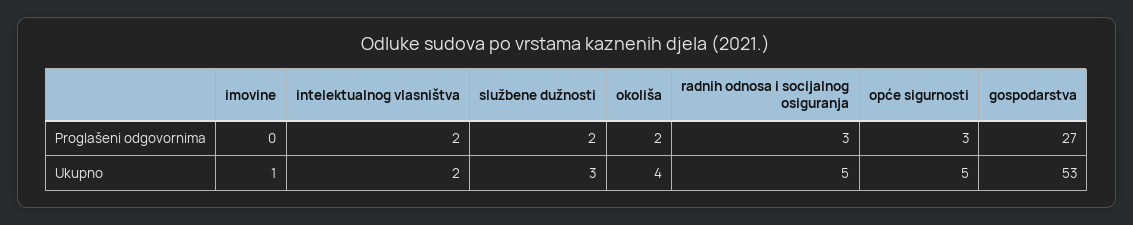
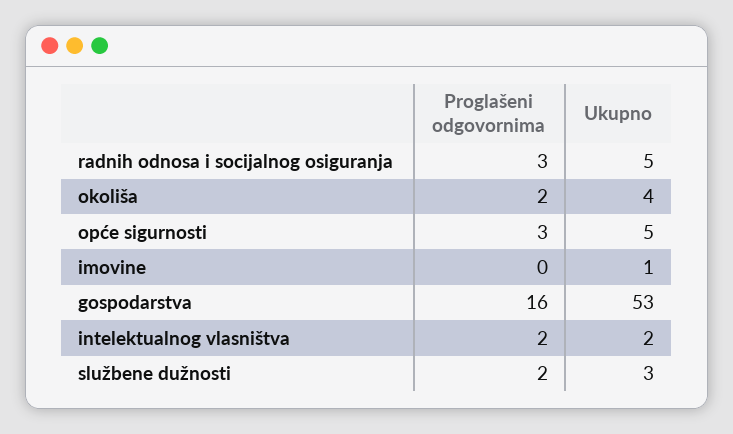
  {
    "imovine": {
      "Proglašeni odgovornima": 0,
      "Ukupno": 1
    },
    "intelektualnog vlasništva": {
      "Proglašeni odgovornima": 2,
      "Ukupno": 2
    },
    "službene dužnosti": {
      "Proglašeni odgovornima": 2,
      "Ukupno": 3
    },
    "okoliša": {
      "Proglašeni odgovornima": 2,
      "Ukupno": 4
    },
    "radnih odnosa i socijalnog osiguranja": {
      "Proglašeni odgovornima": 3,
      "Ukupno": 5
    },
    "opće sigurnosti": {
      "Proglašeni odgovornima": 3,
      "Ukupno": 5
    },
    "gospodarstva": {
-     "Proglašeni odgovornima": 27,
+     "Proglašeni odgovornima": 16,
      "Ukupno": 53
    }
  }

